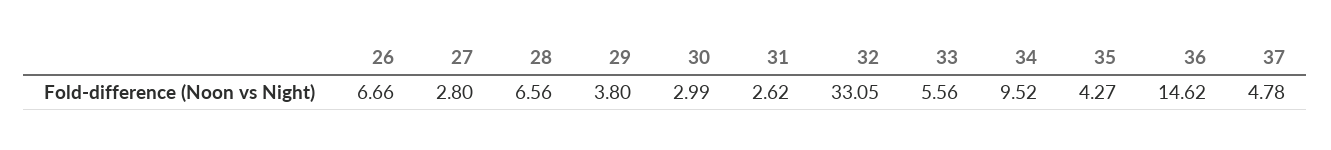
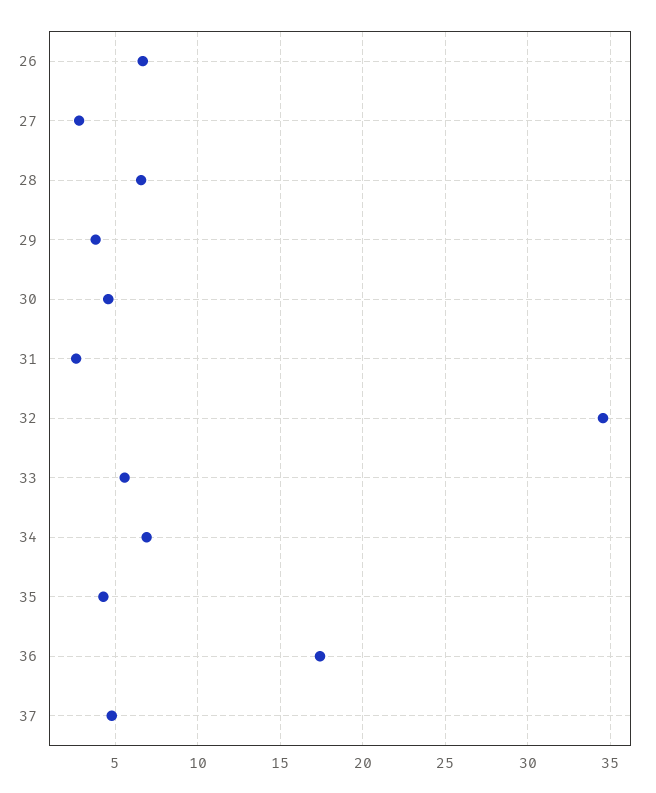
  {
    "26": 6.66,
    "27": 2.8,
    "28": 6.56,
    "29": 3.8,
-   "30": 2.99,
+   "30": 4.5,
    "31": 2.62,
-   "32": 33.05,
+   "32": 34.5,
    "33": 5.56,
-   "34": 9.52,
+   "34": 7,
    "35": 4.27,
-   "36": 14.62,
+   "36": 17.5,
    "37": 4.78
  }

